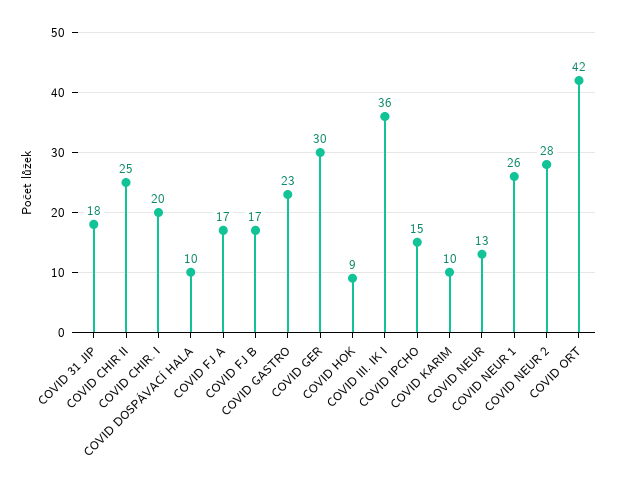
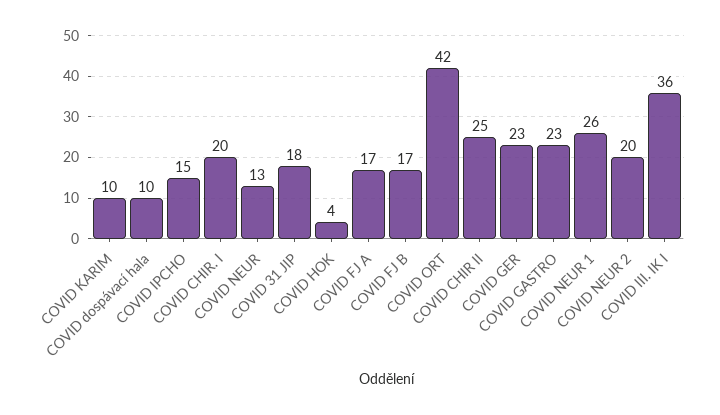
  {
    "COVID 31 JIP": 18,
    "COVID CHIR II": 25,
    "COVID CHIR. I": 20,
    "COVID DOSPÁVACÍ HALA": 10,
    "COVID FJ A": 17,
    "COVID FJ B": 17,
    "COVID GASTRO": 23,
-   "COVID GER": 30,
+   "COVID GER": 23,
-   "COVID HOK": 9,
+   "COVID HOK": 4,
    "COVID III. IK I": 36,
    "COVID IPCHO": 15,
    "COVID KARIM": 10,
    "COVID NEUR": 13,
    "COVID NEUR 1": 26,
-   "COVID NEUR 2": 28,
+   "COVID NEUR 2": 20,
    "COVID ORT": 42
  }

